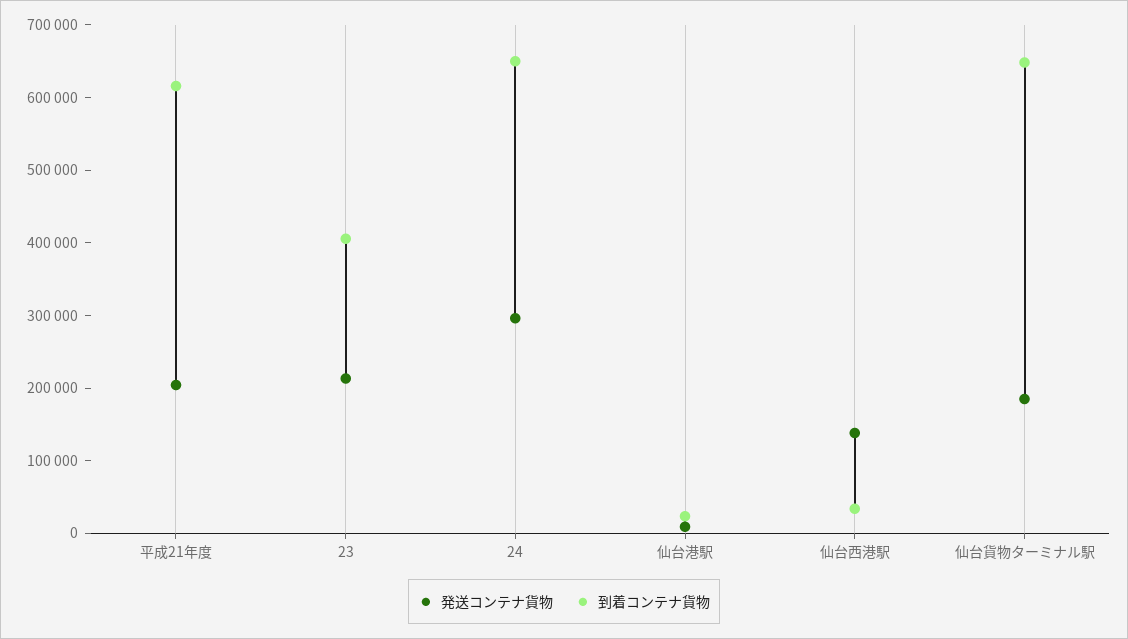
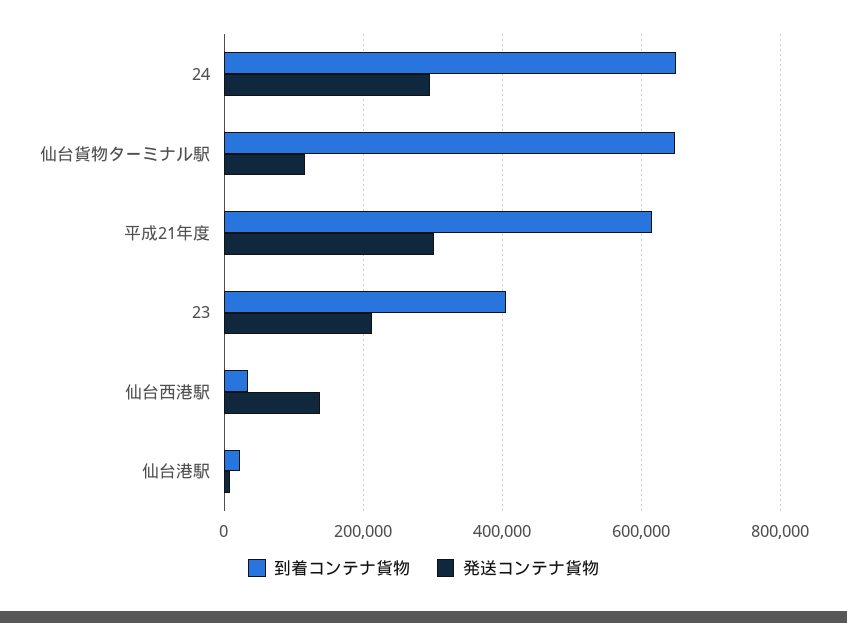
  {
    "発送コンテナ貨物": {
-     "平成21年度": 200000,
+     "平成21年度": 300000,
      "23": 220000,
      "24": 300000,
      "仙台港駅": 0,
      "仙台西港駅": 140000,
-     "仙台貨物ターミナル駅": 180000
+     "仙台貨物ターミナル駅": 120000
    },
    "到着コンテナ貨物": {
      "平成21年度": 620000,
      "23": 400000,
      "24": 640000,
      "仙台港駅": 20000,
      "仙台西港駅": 40000,
      "仙台貨物ターミナル駅": 640000
    }
  }

